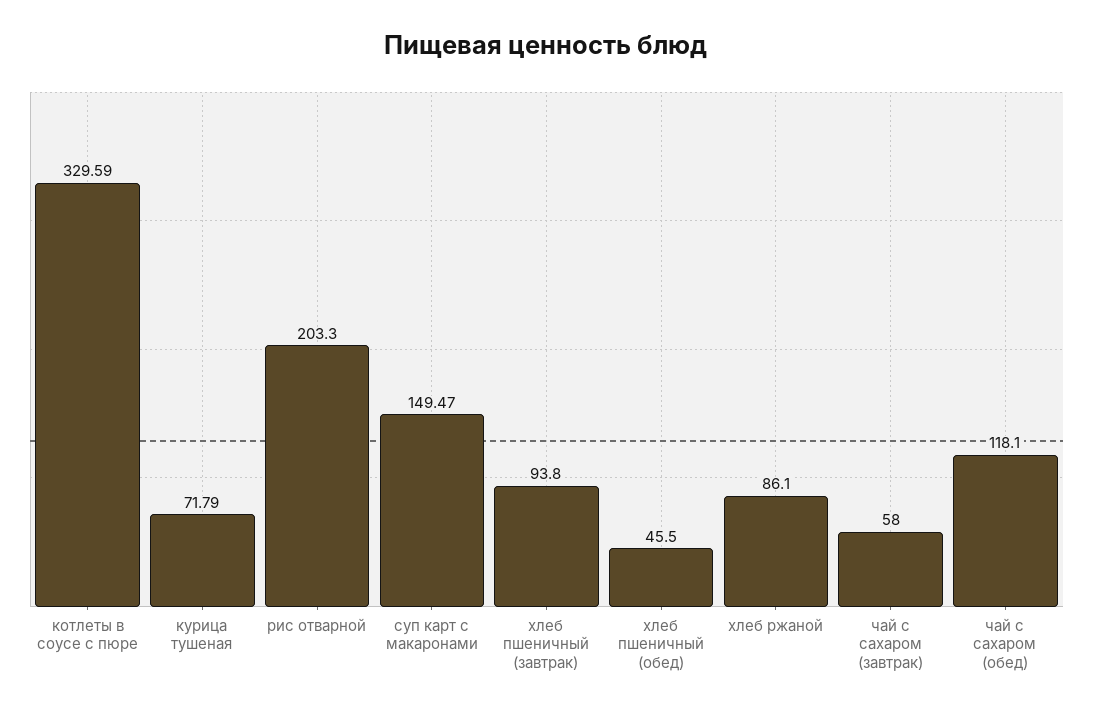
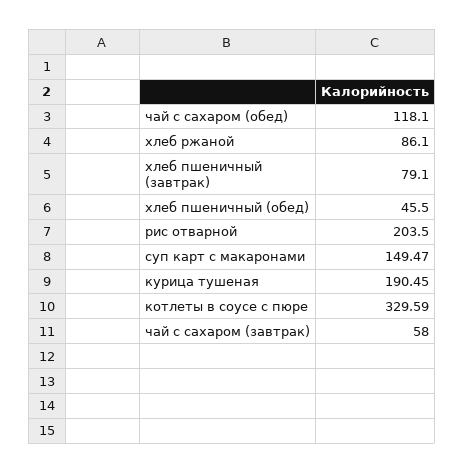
  {
    "котлеты в соусе с пюре": 329.59,
-   "курица тушеная": 71.79,
+   "курица тушеная": 190.45,
-   "рис отварной": 203.3,
+   "рис отварной": 203.5,
    "суп карт с макаронами": 149.47,
-   "хлеб пшеничный (завтрак)": 93.8,
+   "хлеб пшеничный (завтрак)": 79.1,
    "хлеб пшеничный (обед)": 45.5,
    "хлеб ржаной": 86.1,
    "чай с сахаром (завтрак)": 58,
    "чай с сахаром (обед)": 118.1
  }

